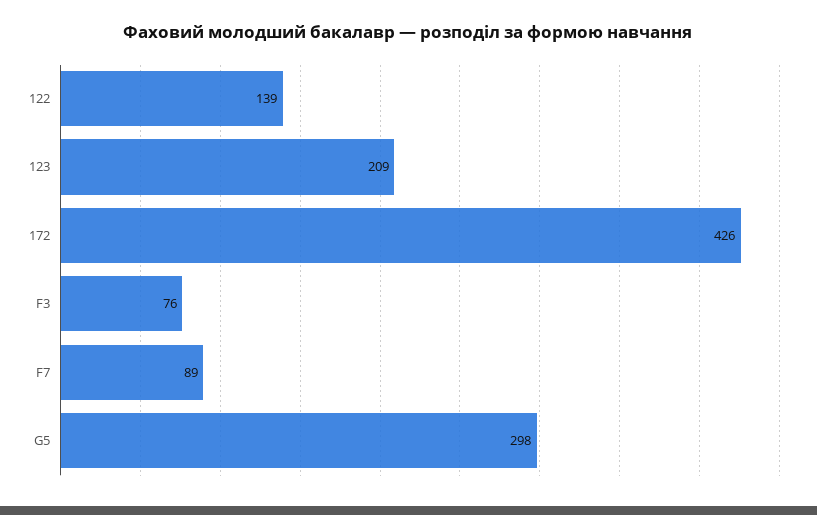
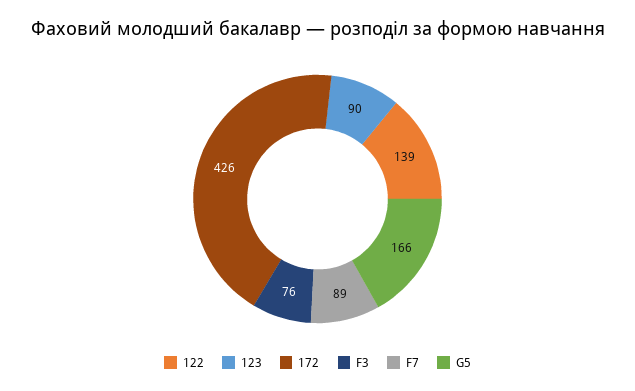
  {
    "122": 139,
-   "123": 209,
+   "123": 90,
    "172": 426,
    "F3": 76,
    "F7": 89,
-   "G5": 298
+   "G5": 166
  }

